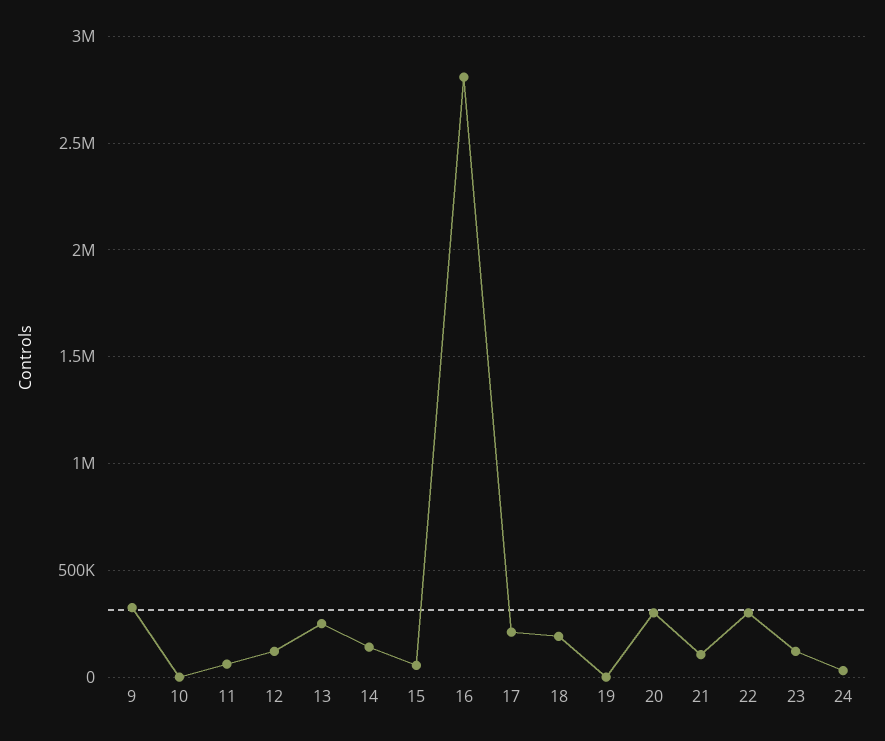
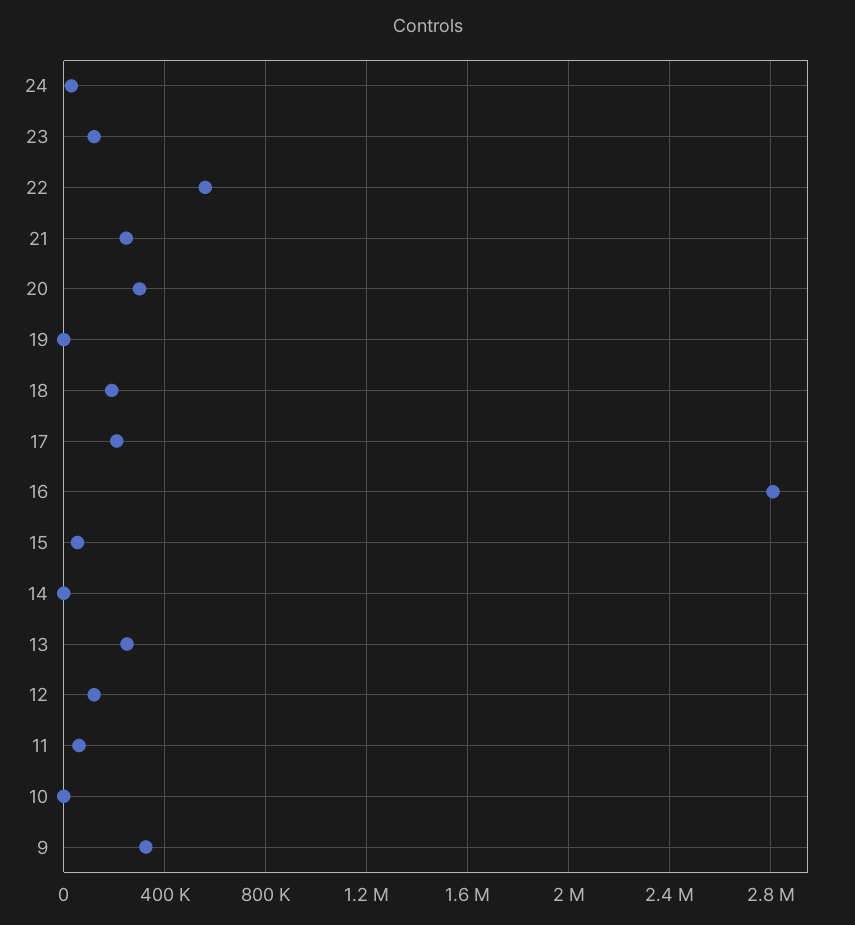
  {
    "9": 350000,
    "10": 0,
    "11": 50000,
    "12": 100000,
    "13": 250000,
-   "14": 150000,
+   "14": 0,
    "15": 50000,
    "16": 2800000,
    "17": 200000,
    "18": 200000,
    "19": 0,
    "20": 300000,
-   "21": 100000,
+   "21": 250000,
-   "22": 300000,
+   "22": 550000,
    "23": 100000,
    "24": 50000
  }

